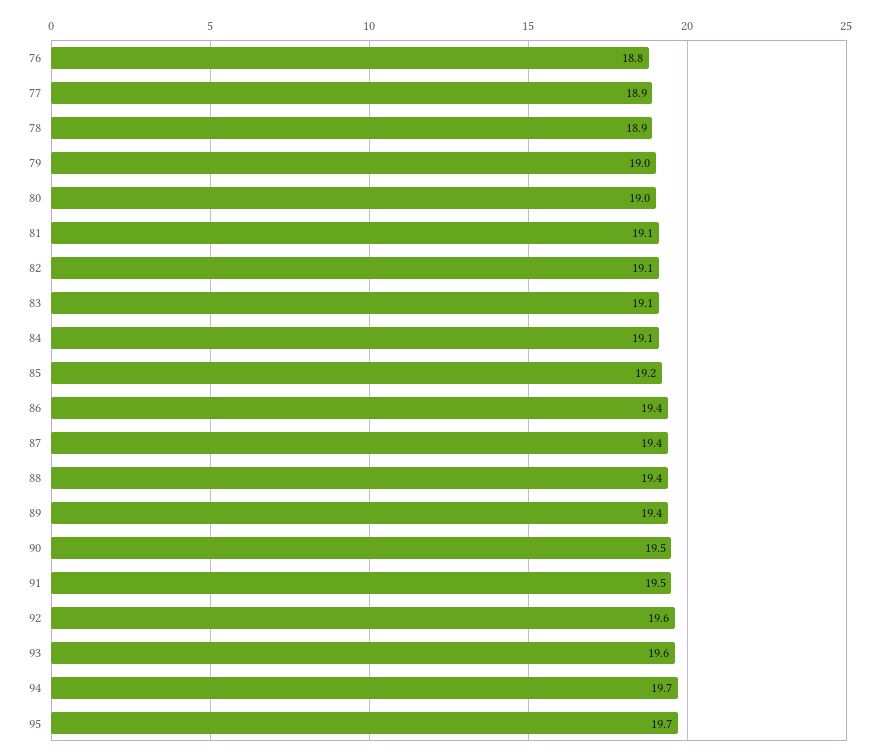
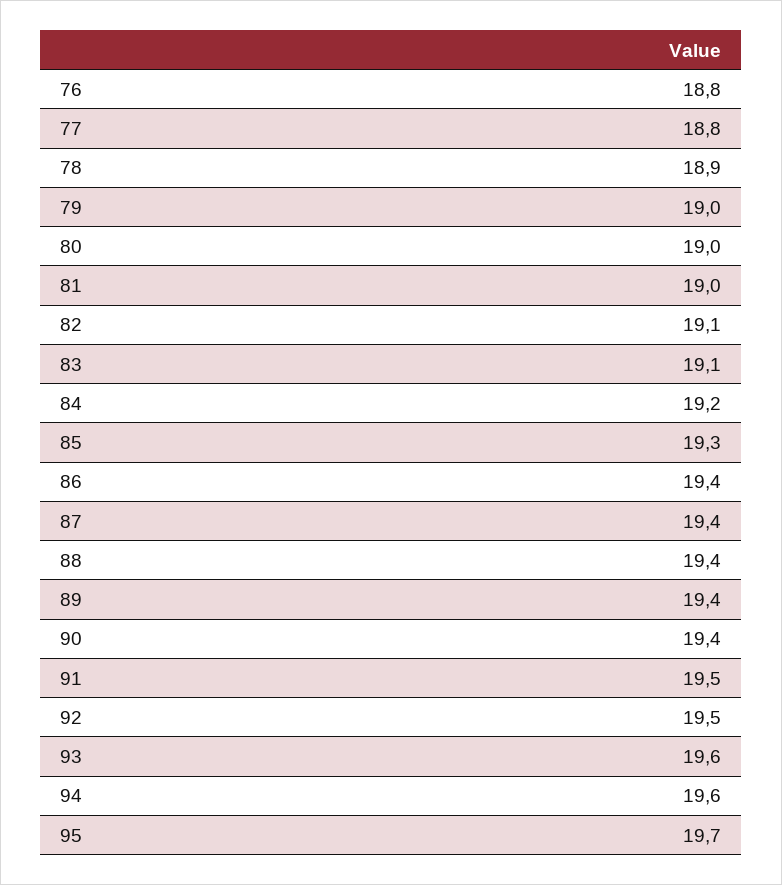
  {
    "76": 18.8,
-   "77": 18.9,
+   "77": 18.8,
    "78": 18.9,
    "79": 19,
    "80": 19,
-   "81": 19.1,
+   "81": 19,
    "82": 19.1,
    "83": 19.1,
-   "84": 19.1,
+   "84": 19.2,
-   "85": 19.2,
+   "85": 19.3,
    "86": 19.4,
    "87": 19.4,
    "88": 19.4,
    "89": 19.4,
-   "90": 19.5,
+   "90": 19.4,
    "91": 19.5,
-   "92": 19.6,
+   "92": 19.5,
    "93": 19.6,
-   "94": 19.7,
+   "94": 19.6,
    "95": 19.7
  }

